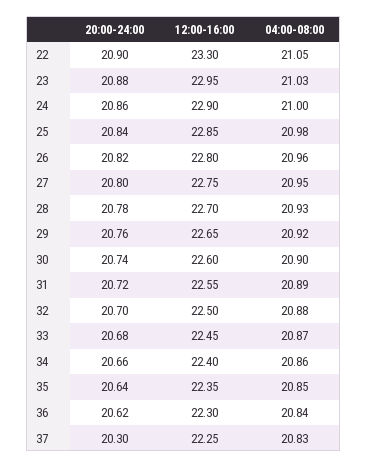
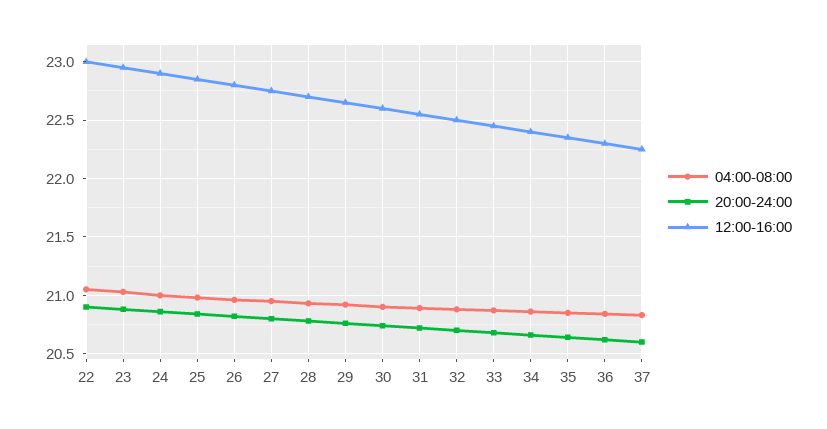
  {
    "20:00-24:00": {
      "22": 20.9,
      "23": 20.88,
      "24": 20.86,
      "25": 20.84,
      "26": 20.82,
      "27": 20.8,
      "28": 20.78,
      "29": 20.76,
      "30": 20.74,
      "31": 20.72,
      "32": 20.7,
      "33": 20.68,
      "34": 20.66,
      "35": 20.64,
      "36": 20.62,
-     "37": 20.3
+     "37": 20.6
    },
    "12:00-16:00": {
-     "22": 23.3,
+     "22": 23,
      "23": 22.95,
      "24": 22.9,
      "25": 22.85,
      "26": 22.8,
      "27": 22.75,
      "28": 22.7,
      "29": 22.65,
      "30": 22.6,
      "31": 22.55,
      "32": 22.5,
      "33": 22.45,
      "34": 22.4,
      "35": 22.35,
      "36": 22.3,
      "37": 22.25
    },
    "04:00-08:00": {
      "22": 21.05,
      "23": 21.03,
      "24": 21,
      "25": 20.98,
      "26": 20.96,
      "27": 20.95,
      "28": 20.93,
      "29": 20.92,
      "30": 20.9,
      "31": 20.89,
      "32": 20.88,
      "33": 20.87,
      "34": 20.86,
      "35": 20.85,
      "36": 20.84,
      "37": 20.83
    }
  }

